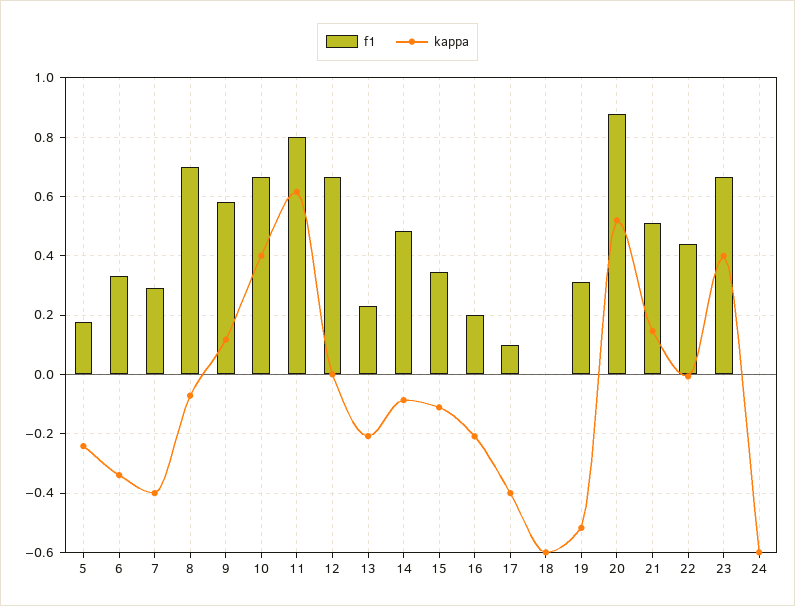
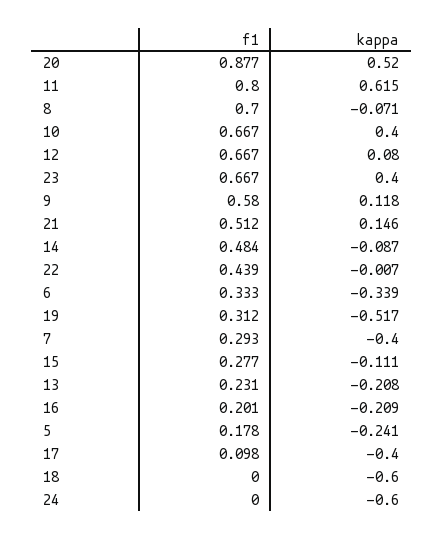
  {
    "f1": {
      "5": 0.178,
      "6": 0.333,
      "7": 0.293,
      "8": 0.7,
      "9": 0.58,
      "10": 0.667,
      "11": 0.8,
      "12": 0.667,
      "13": 0.231,
      "14": 0.484,
-     "15": 0.35,
+     "15": 0.277,
      "16": 0.201,
      "17": 0.098,
      "18": 0,
      "19": 0.312,
      "20": 0.877,
      "21": 0.512,
      "22": 0.439,
      "23": 0.667,
      "24": 0
    },
    "kappa": {
      "5": -0.241,
      "6": -0.339,
      "7": -0.4,
      "8": -0.071,
      "9": 0.118,
      "10": 0.4,
      "11": 0.615,
-     "12": 0,
+     "12": 0.08,
      "13": -0.208,
      "14": -0.087,
      "15": -0.111,
      "16": -0.209,
      "17": -0.4,
      "18": -0.6,
      "19": -0.517,
      "20": 0.52,
      "21": 0.146,
      "22": -0.007,
      "23": 0.4,
      "24": -0.6
    }
  }

